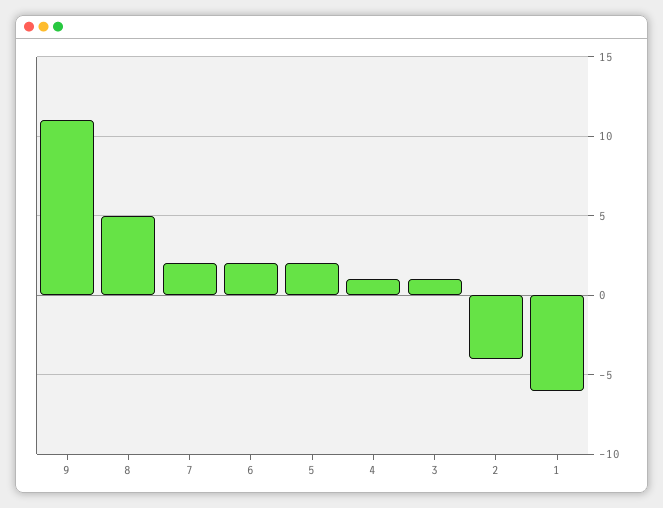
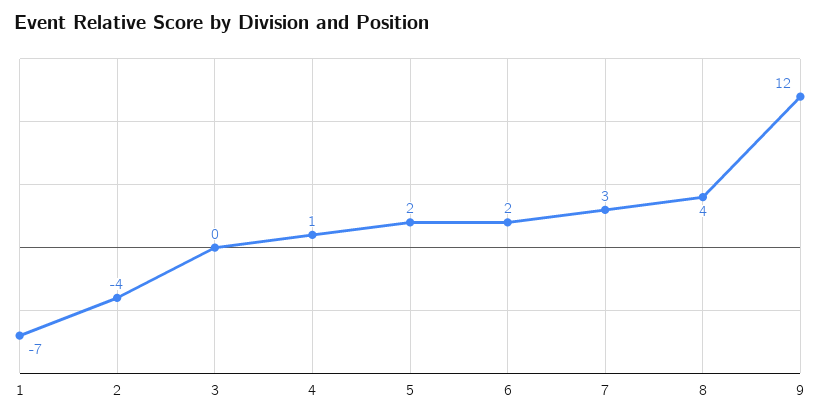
  {
-   "9": 11,
+   "9": 12,
-   "8": 5,
+   "8": 4,
-   "7": 2,
+   "7": 3,
    "6": 2,
    "5": 2,
    "4": 1,
-   "3": 1,
+   "3": 0,
    "2": -4,
-   "1": -6
+   "1": -7
  }

